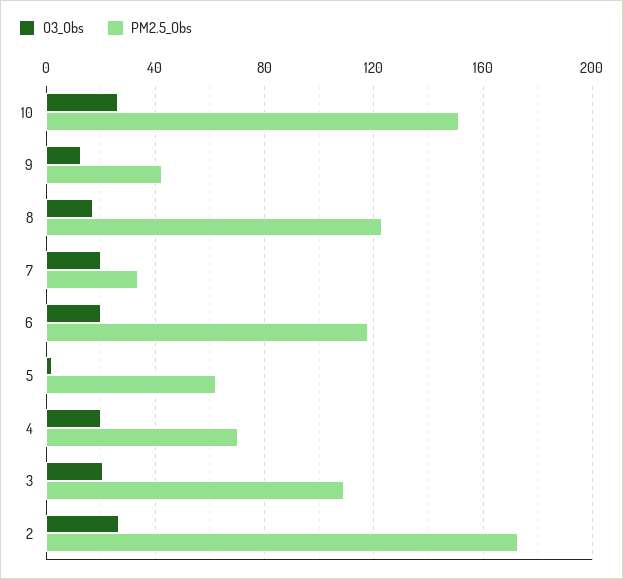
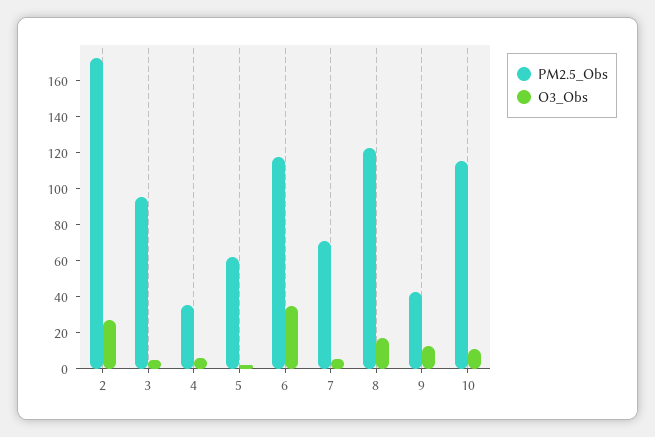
  {
    "O3_Obs": {
-     "10": 25,
+     "10": 10,
      "9": 15,
      "8": 15,
-     "7": 20,
+     "7": 5,
-     "6": 20,
+     "6": 35,
      "5": 0,
-     "4": 20,
+     "4": 5,
-     "3": 20,
+     "3": 5,
      "2": 25
    },
    "PM2.5_Obs": {
-     "10": 150,
+     "10": 115,
      "9": 45,
      "8": 125,
-     "7": 35,
+     "7": 70,
      "6": 120,
      "5": 60,
-     "4": 70,
+     "4": 35,
-     "3": 110,
+     "3": 95,
      "2": 175
    }
  }

